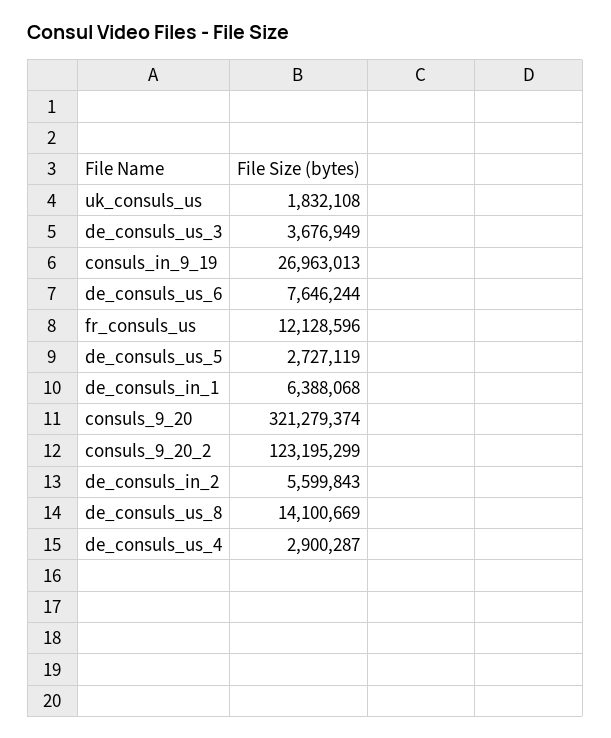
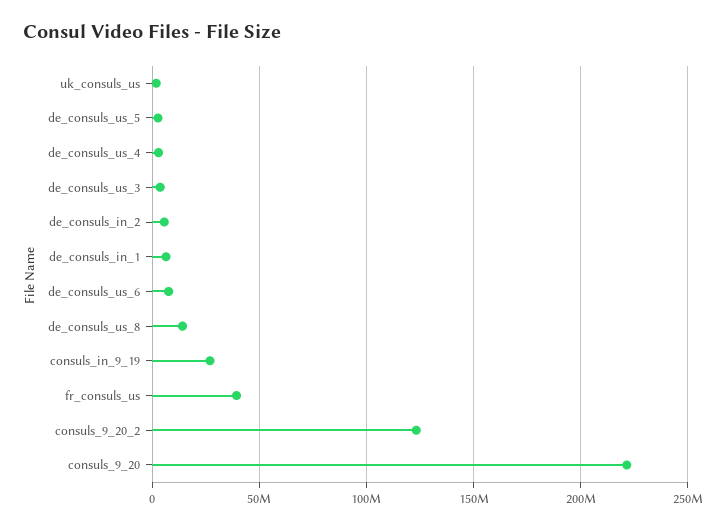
  {
    "uk_consuls_us": 1832108,
    "de_consuls_us_3": 3676949,
    "consuls_in_9_19": 26963013,
    "de_consuls_us_6": 7646244,
-   "fr_consuls_us": 12128596,
+   "fr_consuls_us": 40000000,
    "de_consuls_us_5": 2727119,
    "de_consuls_in_1": 6388068,
-   "consuls_9_20": 321279374,
+   "consuls_9_20": 220000000,
    "consuls_9_20_2": 123195299,
    "de_consuls_in_2": 5599843,
    "de_consuls_us_8": 14100669,
    "de_consuls_us_4": 2900287
  }

